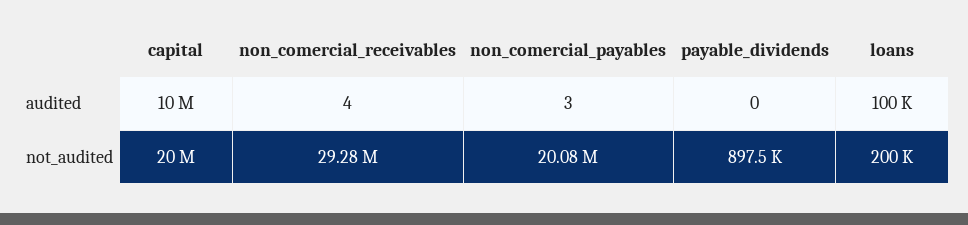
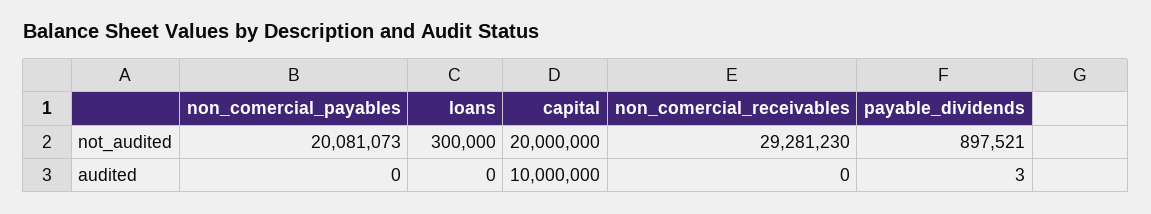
  {
    "capital": {
      "audited": 10000000,
      "not_audited": 20000000
    },
    "non_comercial_receivables": {
-     "audited": 4,
+     "audited": 0,
      "not_audited": 29281230
    },
    "non_comercial_payables": {
-     "audited": 3,
+     "audited": 0,
      "not_audited": 20081073
    },
    "payable_dividends": {
-     "audited": 0,
+     "audited": 3,
      "not_audited": 897521
    },
    "loans": {
-     "audited": 100000,
+     "audited": 0,
-     "not_audited": 200000
+     "not_audited": 300000
    }
  }

